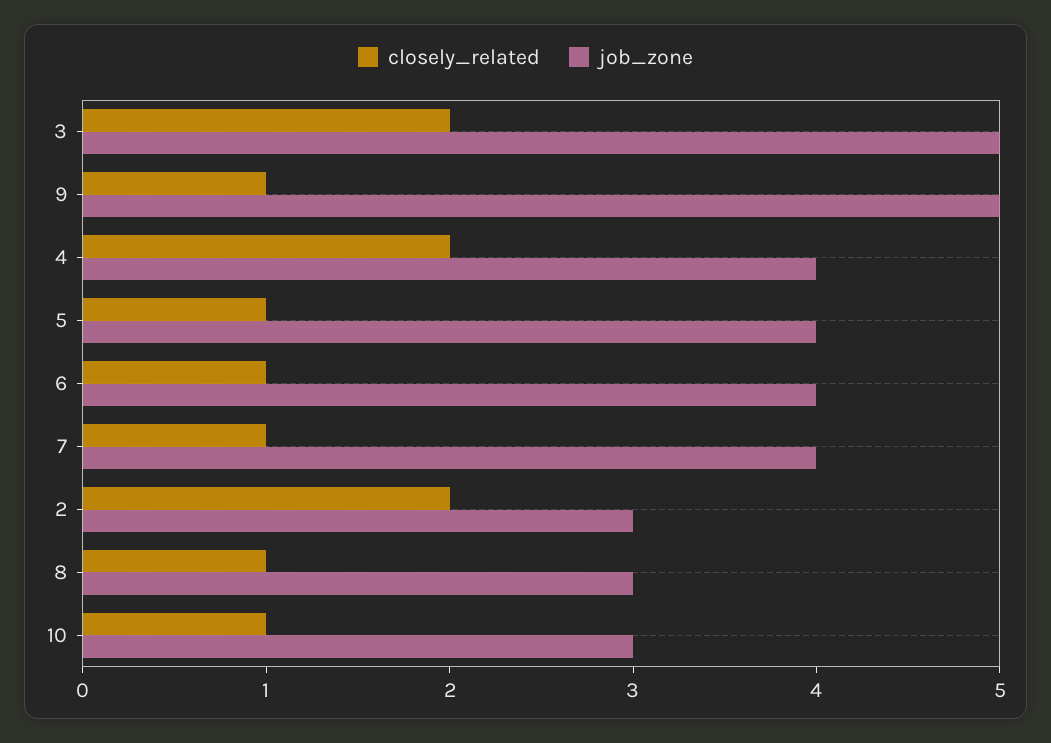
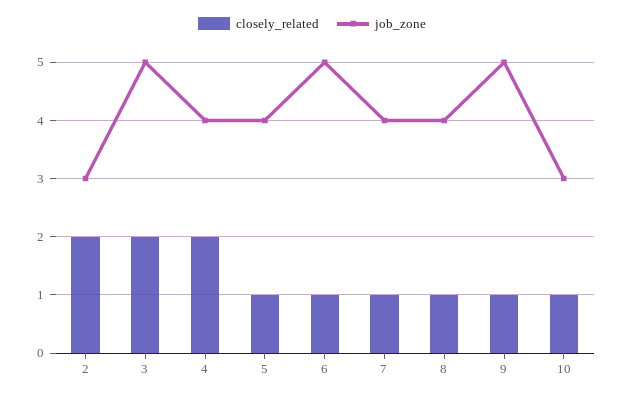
  {
    "closely_related": {
      "3": 2,
      "9": 1,
      "4": 2,
      "5": 1,
      "6": 1,
      "7": 1,
      "2": 2,
      "8": 1,
      "10": 1
    },
    "job_zone": {
      "3": 5,
      "9": 5,
      "4": 4,
      "5": 4,
-     "6": 4,
+     "6": 5,
      "7": 4,
      "2": 3,
-     "8": 3,
+     "8": 4,
      "10": 3
    }
  }

